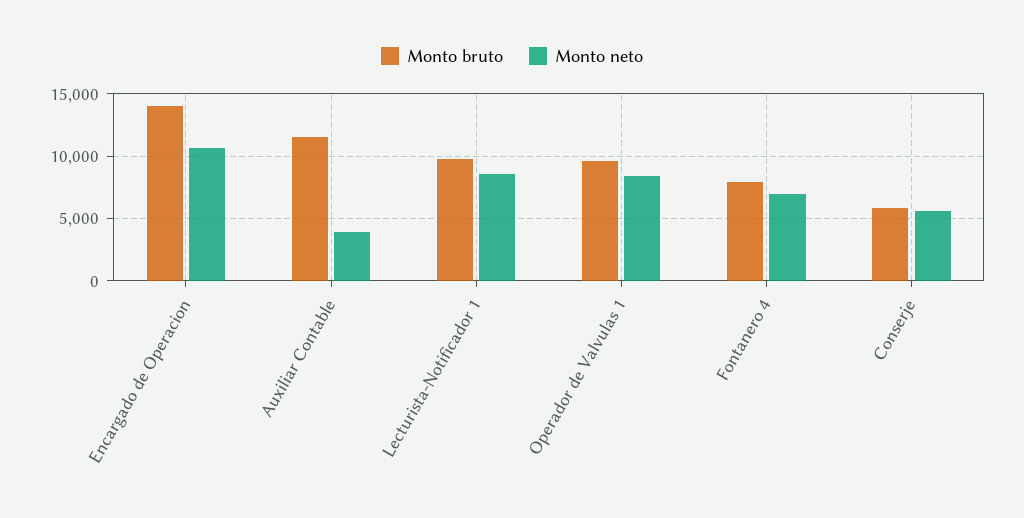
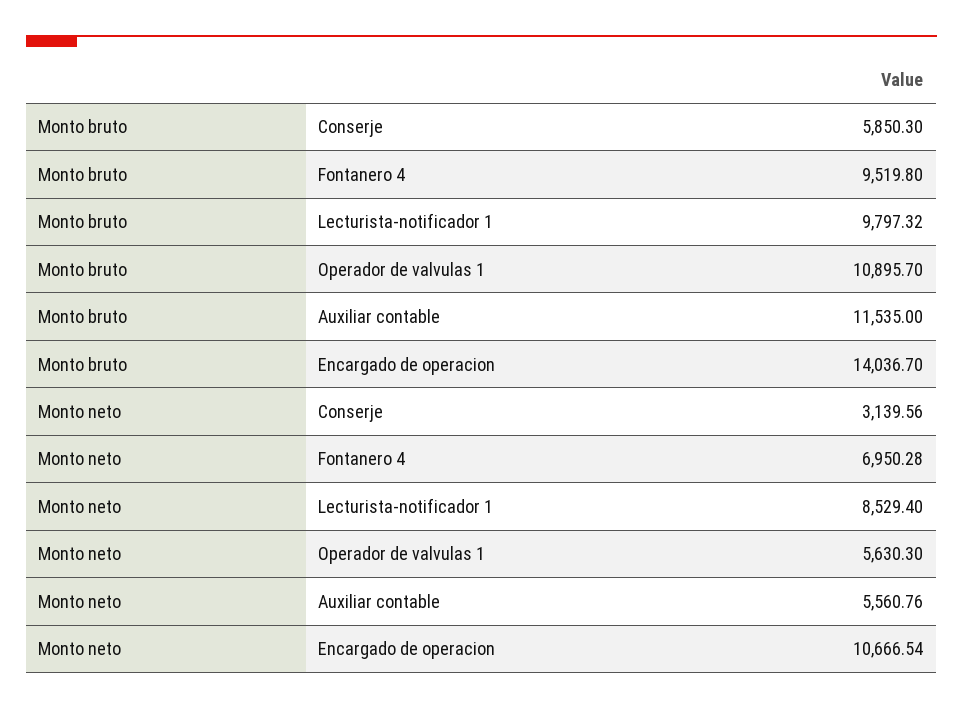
  {
    "Monto bruto": {
      "Encargado de Operacion": 14036.7,
      "Auxiliar Contable": 11535,
      "Lecturista-Notificador 1": 9797.32,
-     "Operador de Valvulas 1": 9500,
+     "Operador de Valvulas 1": 10895.7,
-     "Fontanero 4": 8000,
+     "Fontanero 4": 9519.8,
      "Conserje": 5850.3
    },
    "Monto neto": {
      "Encargado de Operacion": 10666.54,
-     "Auxiliar Contable": 4000,
+     "Auxiliar Contable": 5560.76,
      "Lecturista-Notificador 1": 8529.4,
-     "Operador de Valvulas 1": 8500,
+     "Operador de Valvulas 1": 5630.3,
      "Fontanero 4": 6950.28,
-     "Conserje": 5500
+     "Conserje": 3139.56
    }
  }

